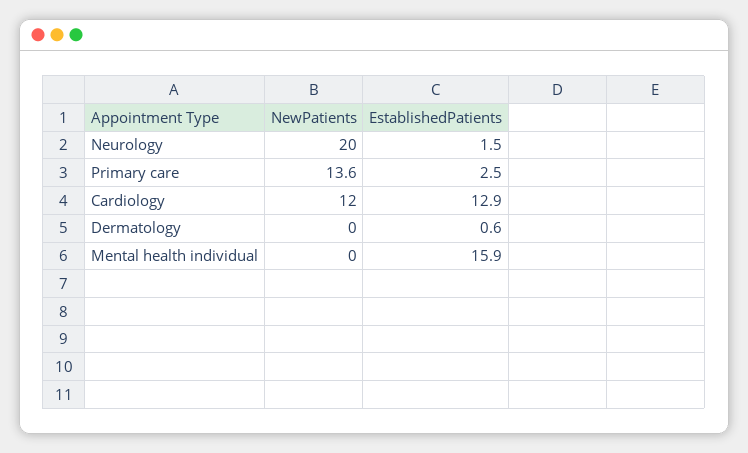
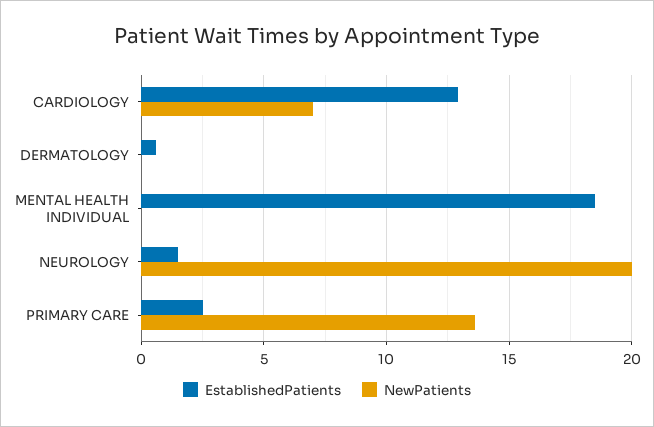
  {
    "NewPatients": {
      "Neurology": 20,
      "Primary care": 13.6,
-     "Cardiology": 12,
+     "Cardiology": 7,
      "Dermatology": 0,
      "Mental health individual": 0
    },
    "EstablishedPatients": {
      "Neurology": 1.5,
      "Primary care": 2.5,
      "Cardiology": 12.9,
      "Dermatology": 0.6,
-     "Mental health individual": 15.9
+     "Mental health individual": 18.5
    }
  }

